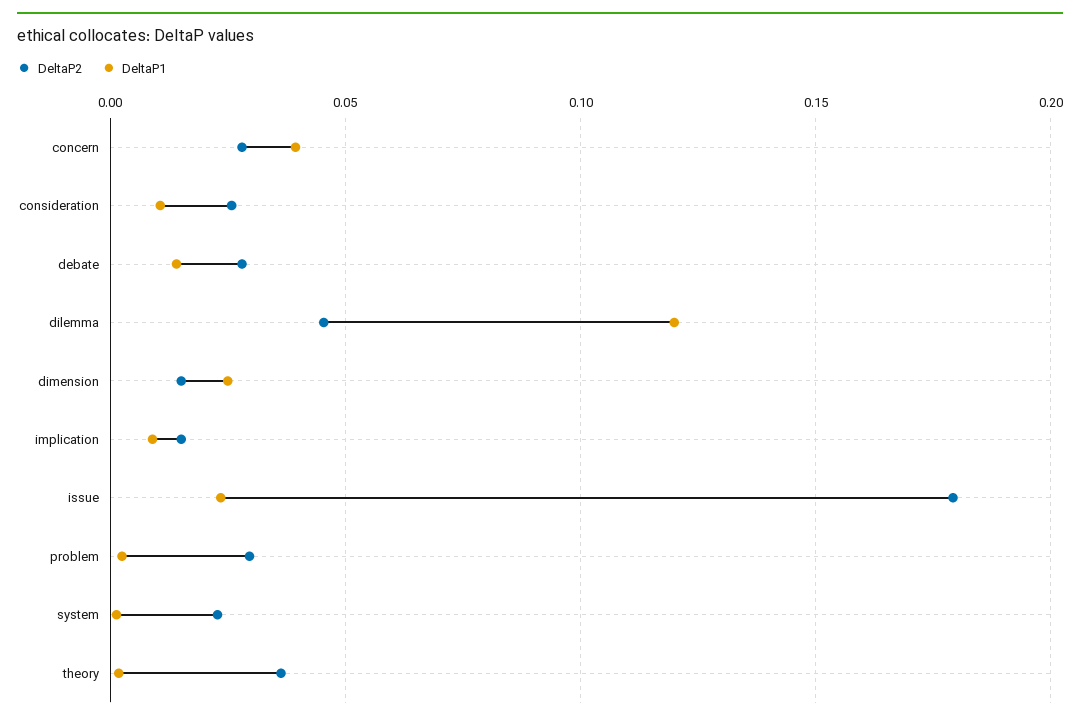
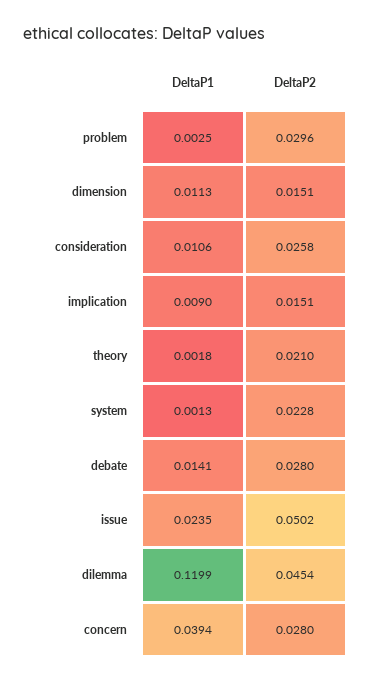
  {
    "DeltaP2": {
      "concern": 0.028,
      "consideration": 0.0258,
      "debate": 0.028,
      "dilemma": 0.0454,
      "dimension": 0.0151,
      "implication": 0.0151,
-     "issue": 0.18,
+     "issue": 0.0502,
      "problem": 0.0296,
      "system": 0.0228,
-     "theory": 0.035
+     "theory": 0.021
    },
    "DeltaP1": {
      "concern": 0.0394,
      "consideration": 0.0106,
      "debate": 0.0141,
      "dilemma": 0.1199,
-     "dimension": 0.025,
+     "dimension": 0.0113,
      "implication": 0.009,
      "issue": 0.0235,
      "problem": 0.0025,
      "system": 0.0013,
      "theory": 0.0018
    }
  }

